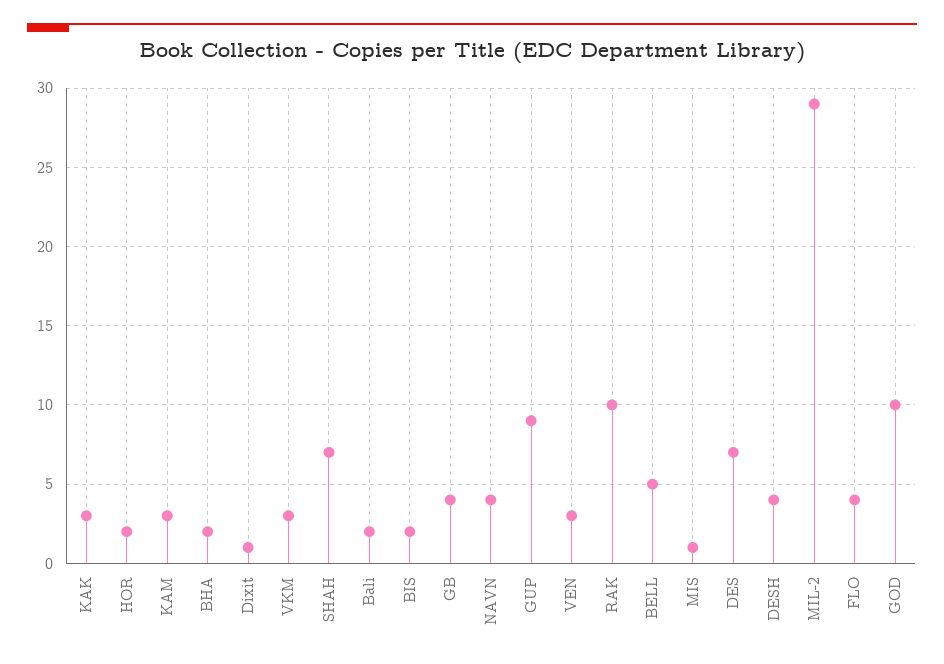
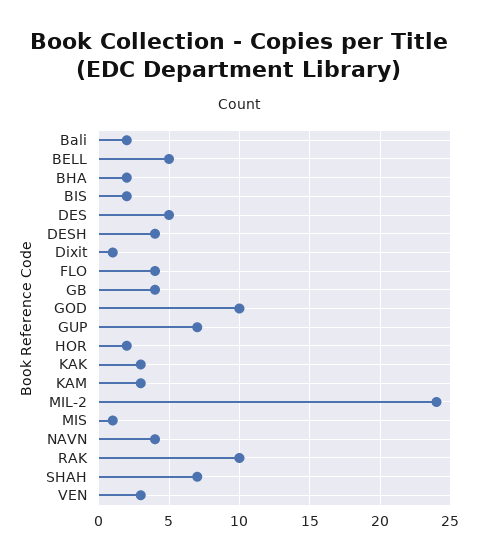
  {
    "KAK": 3,
    "HOR": 2,
    "KAM": 3,
    "BHA": 2,
    "Dixit": 1,
-   "VKM": 3,
    "SHAH": 7,
    "Bali": 2,
    "BIS": 2,
    "GB": 4,
    "NAVN": 4,
-   "GUP": 9,
+   "GUP": 7,
    "VEN": 3,
    "RAK": 10,
    "BELL": 5,
    "MIS": 1,
-   "DES": 7,
+   "DES": 5,
    "DESH": 4,
-   "MIL-2": 29,
+   "MIL-2": 24,
    "FLO": 4,
    "GOD": 10
  }

